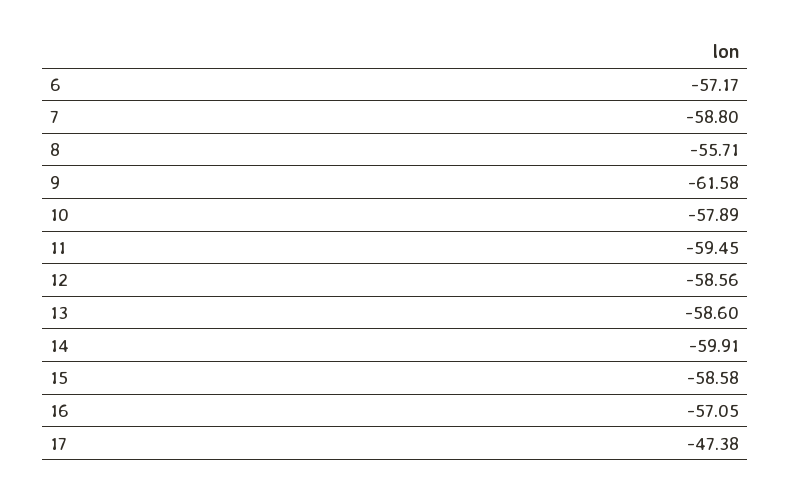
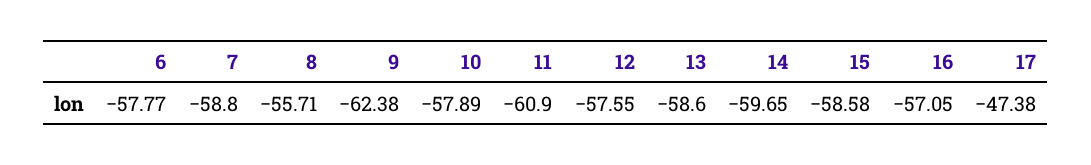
  {
-   "6": -57.17,
+   "6": -57.77,
    "7": -58.8,
    "8": -55.71,
-   "9": -61.58,
+   "9": -62.38,
    "10": -57.89,
-   "11": -59.45,
+   "11": -60.9,
-   "12": -58.56,
+   "12": -57.55,
    "13": -58.6,
-   "14": -59.91,
+   "14": -59.65,
    "15": -58.58,
    "16": -57.05,
    "17": -47.38
  }

